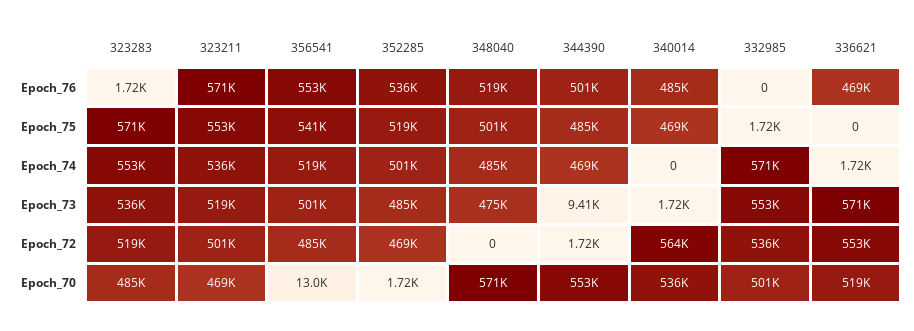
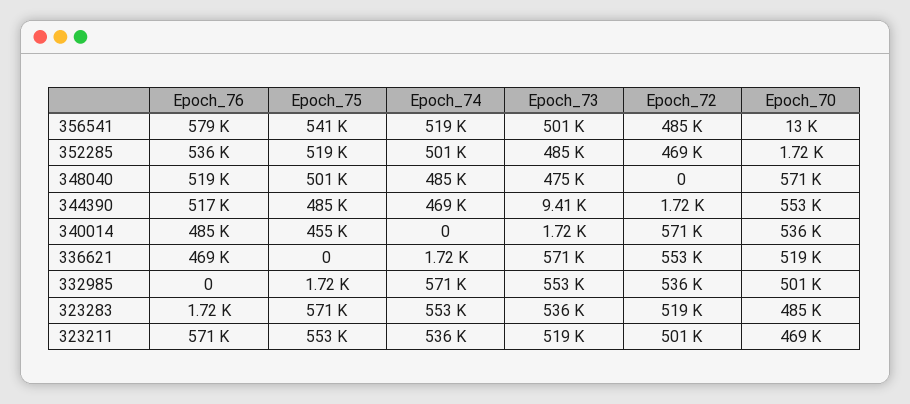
  {
    "323283": {
      "Epoch_76": 1720,
      "Epoch_75": 571000,
      "Epoch_74": 553000,
      "Epoch_73": 536000,
      "Epoch_72": 519000,
      "Epoch_70": 485000
    },
    "323211": {
      "Epoch_76": 571000,
      "Epoch_75": 553000,
      "Epoch_74": 536000,
      "Epoch_73": 519000,
      "Epoch_72": 501000,
      "Epoch_70": 469000
    },
    "356541": {
-     "Epoch_76": 553000,
+     "Epoch_76": 579000,
      "Epoch_75": 541000,
      "Epoch_74": 519000,
      "Epoch_73": 501000,
      "Epoch_72": 485000,
      "Epoch_70": 13000
    },
    "352285": {
      "Epoch_76": 536000,
      "Epoch_75": 519000,
      "Epoch_74": 501000,
      "Epoch_73": 485000,
      "Epoch_72": 469000,
      "Epoch_70": 1720
    },
    "348040": {
      "Epoch_76": 519000,
      "Epoch_75": 501000,
      "Epoch_74": 485000,
      "Epoch_73": 475000,
      "Epoch_72": 0,
      "Epoch_70": 571000
    },
    "344390": {
-     "Epoch_76": 501000,
+     "Epoch_76": 517000,
      "Epoch_75": 485000,
      "Epoch_74": 469000,
      "Epoch_73": 9410,
      "Epoch_72": 1720,
      "Epoch_70": 553000
    },
    "340014": {
      "Epoch_76": 485000,
-     "Epoch_75": 469000,
+     "Epoch_75": 455000,
      "Epoch_74": 0,
      "Epoch_73": 1720,
-     "Epoch_72": 564000,
+     "Epoch_72": 571000,
      "Epoch_70": 536000
    },
    "332985": {
      "Epoch_76": 0,
      "Epoch_75": 1720,
      "Epoch_74": 571000,
      "Epoch_73": 553000,
      "Epoch_72": 536000,
      "Epoch_70": 501000
    },
    "336621": {
      "Epoch_76": 469000,
      "Epoch_75": 0,
      "Epoch_74": 1720,
      "Epoch_73": 571000,
      "Epoch_72": 553000,
      "Epoch_70": 519000
    }
  }

